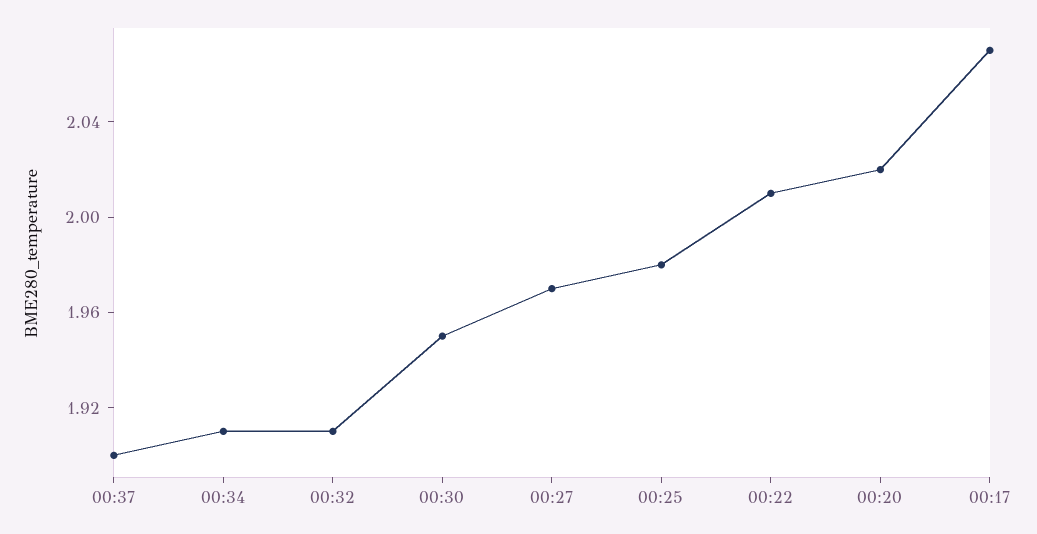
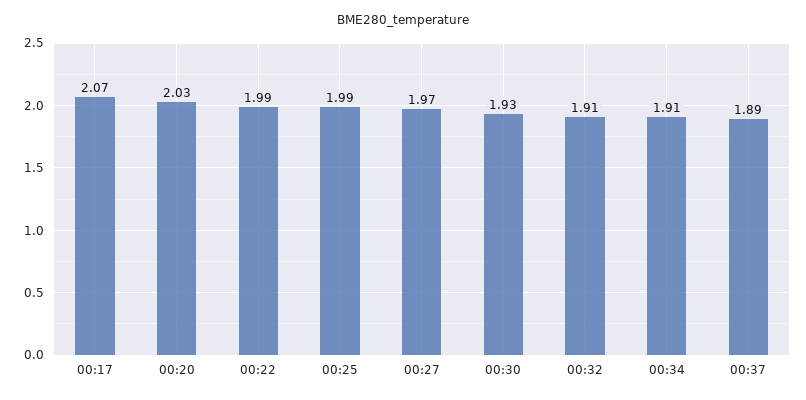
  {
-   "00:37": 1.9,
+   "00:37": 1.89,
    "00:34": 1.91,
    "00:32": 1.91,
-   "00:30": 1.95,
+   "00:30": 1.93,
    "00:27": 1.97,
-   "00:25": 1.98,
+   "00:25": 1.99,
-   "00:22": 2.01,
+   "00:22": 1.99,
-   "00:20": 2.02,
+   "00:20": 2.03,
    "00:17": 2.07
  }

